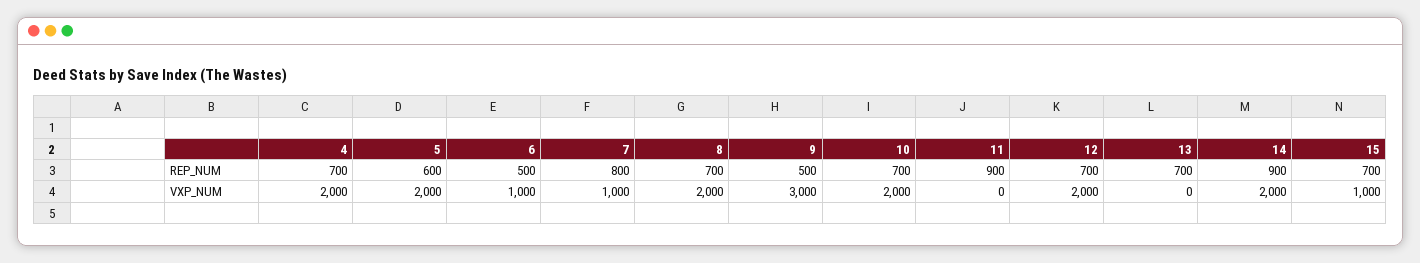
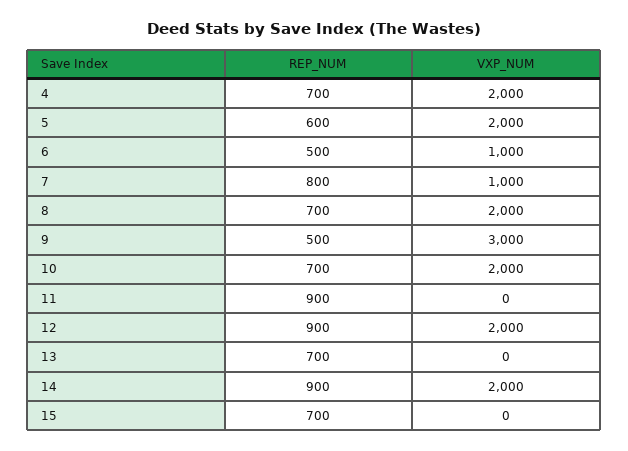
  {
    "4": {
      "REP_NUM": 700,
      "VXP_NUM": 2000
    },
    "5": {
      "REP_NUM": 600,
      "VXP_NUM": 2000
    },
    "6": {
      "REP_NUM": 500,
      "VXP_NUM": 1000
    },
    "7": {
      "REP_NUM": 800,
      "VXP_NUM": 1000
    },
    "8": {
      "REP_NUM": 700,
      "VXP_NUM": 2000
    },
    "9": {
      "REP_NUM": 500,
      "VXP_NUM": 3000
    },
    "10": {
      "REP_NUM": 700,
      "VXP_NUM": 2000
    },
    "11": {
      "REP_NUM": 900,
      "VXP_NUM": 0
    },
    "12": {
-     "REP_NUM": 700,
+     "REP_NUM": 900,
      "VXP_NUM": 2000
    },
    "13": {
      "REP_NUM": 700,
      "VXP_NUM": 0
    },
    "14": {
      "REP_NUM": 900,
      "VXP_NUM": 2000
    },
    "15": {
      "REP_NUM": 700,
-     "VXP_NUM": 1000
+     "VXP_NUM": 0
    }
  }

